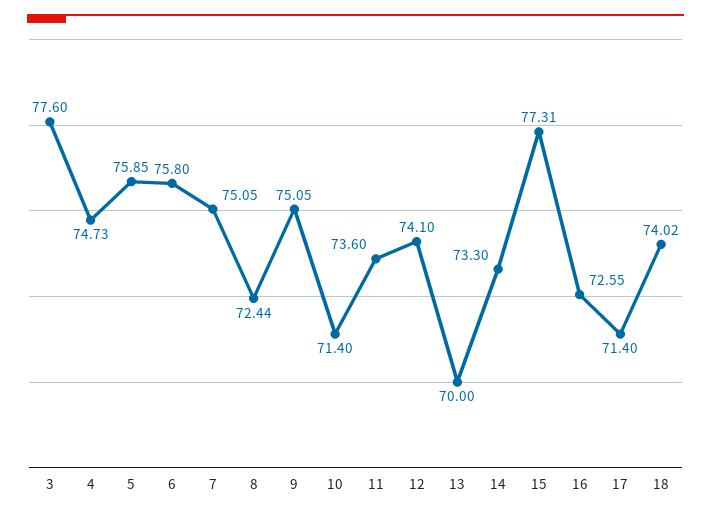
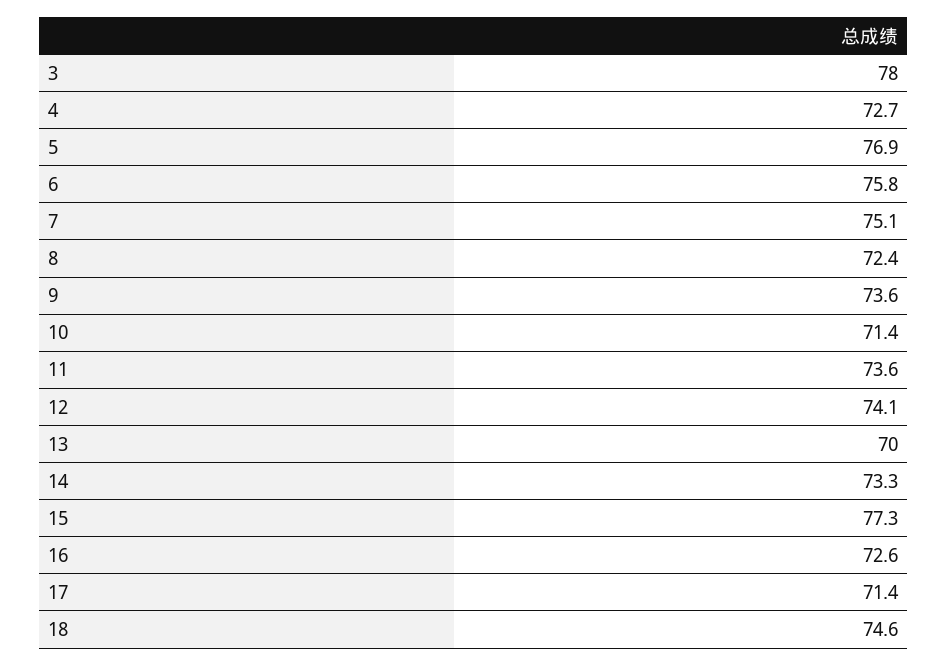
  {
-   "3": 77.6,
+   "3": 78,
-   "4": 74.73,
+   "4": 72.7,
-   "5": 75.85,
+   "5": 76.9,
    "6": 75.8,
    "7": 75.05,
    "8": 72.44,
-   "9": 75.05,
+   "9": 73.6,
    "10": 71.4,
    "11": 73.6,
    "12": 74.1,
    "13": 70,
    "14": 73.3,
    "15": 77.31,
    "16": 72.55,
    "17": 71.4,
-   "18": 74.02
+   "18": 74.6
  }

